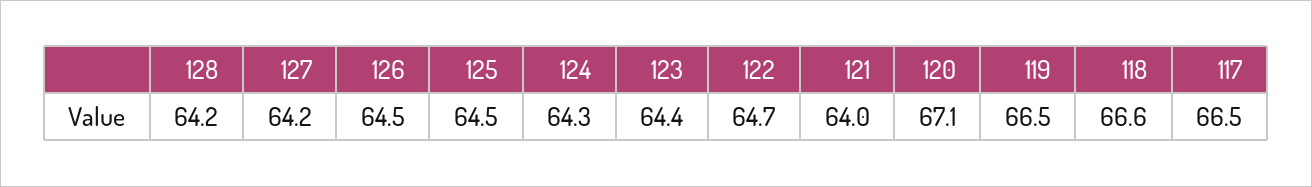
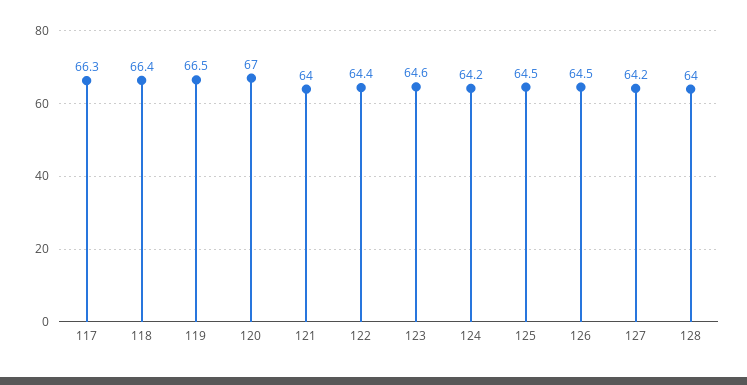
  {
-   "128": 64.2,
+   "128": 64,
    "127": 64.2,
    "126": 64.5,
    "125": 64.5,
-   "124": 64.3,
+   "124": 64.2,
-   "123": 64.4,
+   "123": 64.6,
-   "122": 64.7,
+   "122": 64.4,
    "121": 64,
-   "120": 67.1,
+   "120": 67,
    "119": 66.5,
-   "118": 66.6,
+   "118": 66.4,
-   "117": 66.5
+   "117": 66.3
  }

